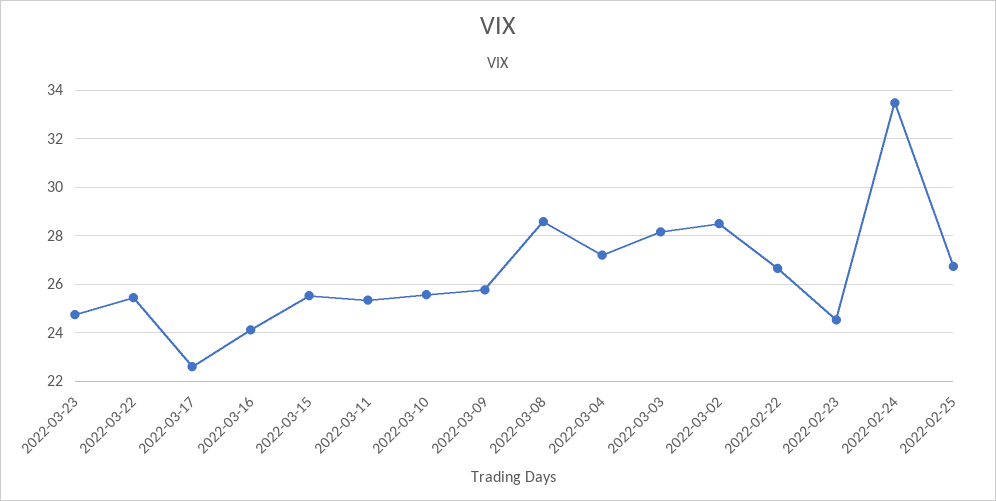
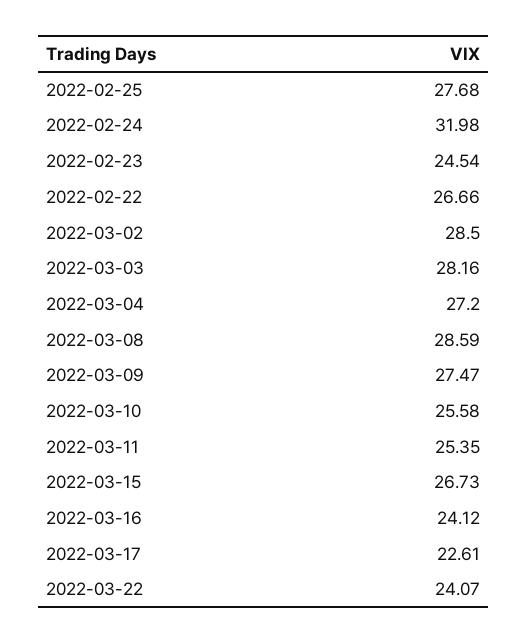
  {
-   "2022-03-23": 24.75,
-   "2022-03-22": 25.5,
+   "2022-03-22": 24.07,
    "2022-03-17": 22.61,
    "2022-03-16": 24.12,
-   "2022-03-15": 25.5,
+   "2022-03-15": 26.73,
    "2022-03-11": 25.35,
    "2022-03-10": 25.58,
-   "2022-03-09": 25.75,
+   "2022-03-09": 27.47,
    "2022-03-08": 28.59,
    "2022-03-04": 27.2,
    "2022-03-03": 28.16,
    "2022-03-02": 28.5,
    "2022-02-22": 26.66,
    "2022-02-23": 24.54,
-   "2022-02-24": 33.5,
+   "2022-02-24": 31.98,
-   "2022-02-25": 26.75
+   "2022-02-25": 27.68
  }

